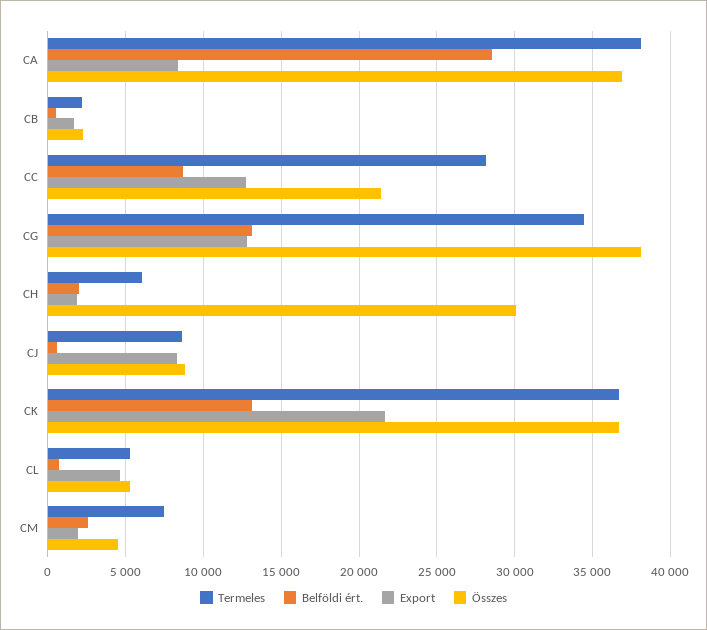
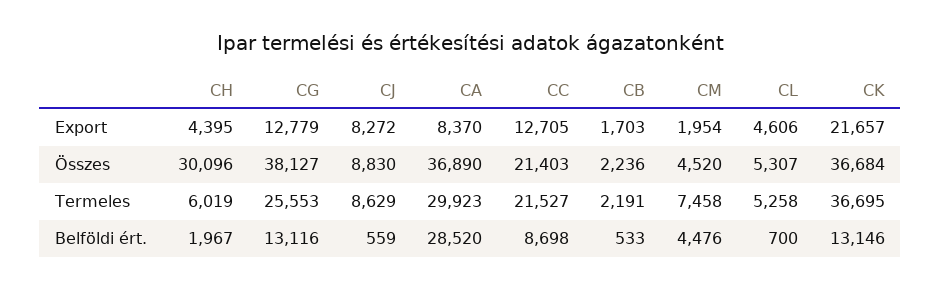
  {
    "Termeles": {
-     "CA": 38000,
+     "CA": 29923,
      "CB": 2191,
-     "CC": 28000,
+     "CC": 21527,
-     "CG": 34500,
+     "CG": 25553,
      "CH": 6019,
      "CJ": 8629,
      "CK": 36695,
      "CL": 5258,
      "CM": 7458
    },
    "Belföldi ért.": {
      "CA": 28520,
      "CB": 533,
      "CC": 8698,
      "CG": 13116,
      "CH": 1967,
      "CJ": 559,
      "CK": 13146,
      "CL": 700,
-     "CM": 2500
+     "CM": 4476
    },
    "Export": {
      "CA": 8370,
      "CB": 1703,
      "CC": 12705,
      "CG": 12779,
-     "CH": 2000,
+     "CH": 4395,
      "CJ": 8272,
      "CK": 21657,
      "CL": 4606,
      "CM": 1954
    },
    "Összes": {
      "CA": 36890,
      "CB": 2236,
      "CC": 21403,
      "CG": 38127,
      "CH": 30096,
      "CJ": 8830,
      "CK": 36684,
      "CL": 5307,
      "CM": 4520
    }
  }

